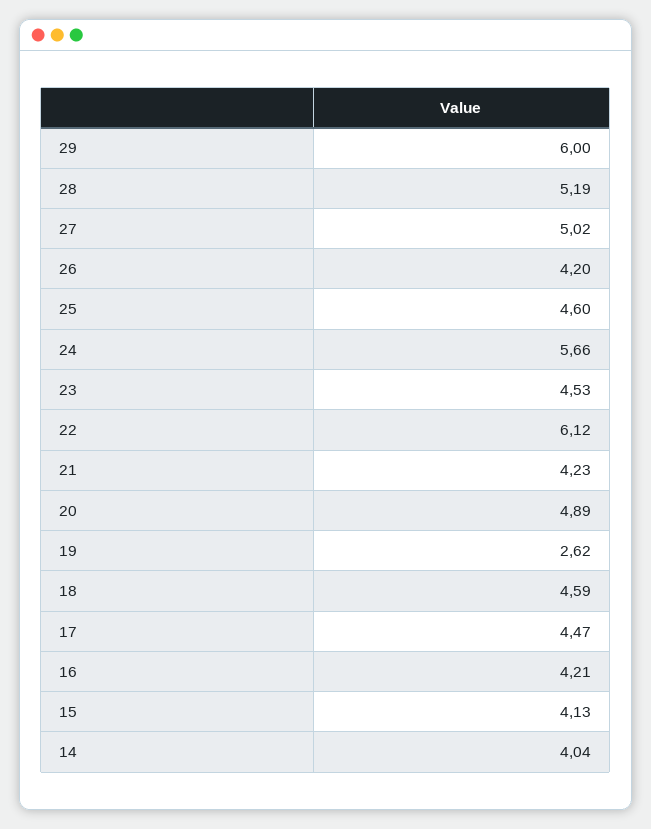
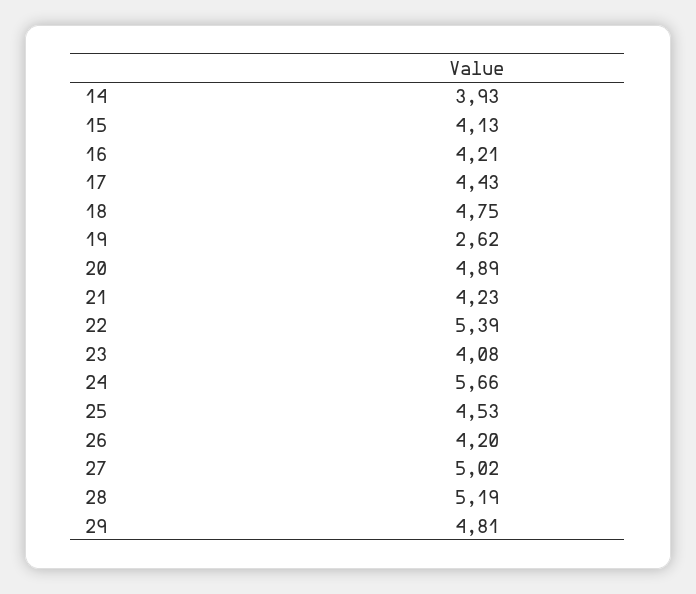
  {
-   "29": 6,
+   "29": 4.81,
    "28": 5.19,
    "27": 5.02,
    "26": 4.2,
-   "25": 4.6,
+   "25": 4.53,
    "24": 5.66,
-   "23": 4.53,
+   "23": 4.08,
-   "22": 6.12,
+   "22": 5.39,
    "21": 4.23,
    "20": 4.89,
    "19": 2.62,
-   "18": 4.59,
+   "18": 4.75,
-   "17": 4.47,
+   "17": 4.43,
    "16": 4.21,
    "15": 4.13,
-   "14": 4.04
+   "14": 3.93
  }

